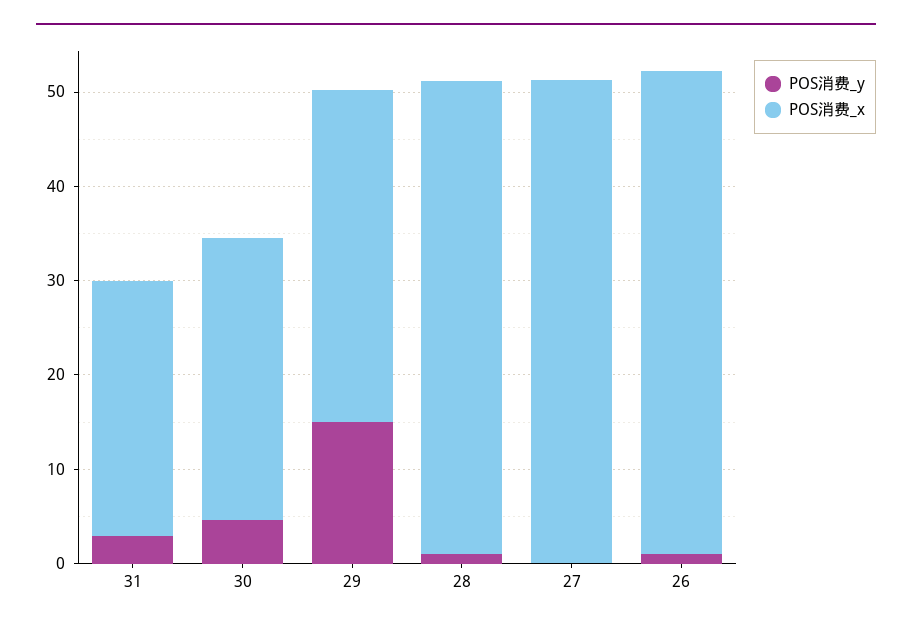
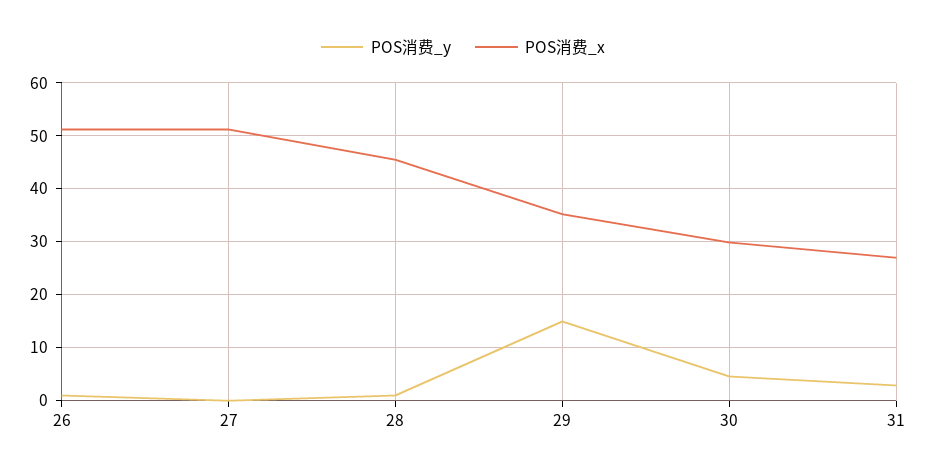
  {
    "POS消费_y": {
      "31": 2,
      "30": 4,
      "29": 16,
      "28": 2,
      "27": 0,
      "26": 2
    },
    "POS消费_x": {
      "31": 28,
      "30": 30,
      "29": 36,
-     "28": 50,
+     "28": 46,
      "27": 52,
      "26": 52
    }
  }

